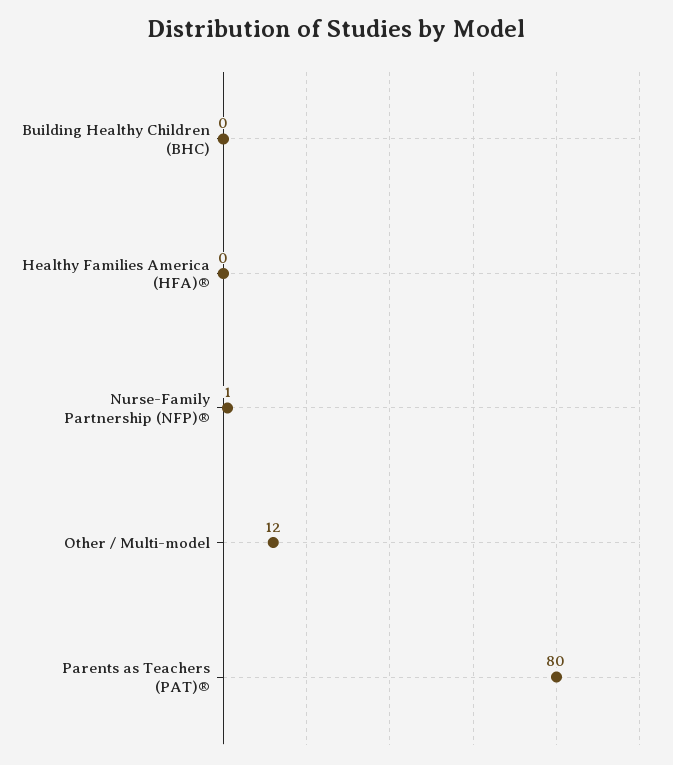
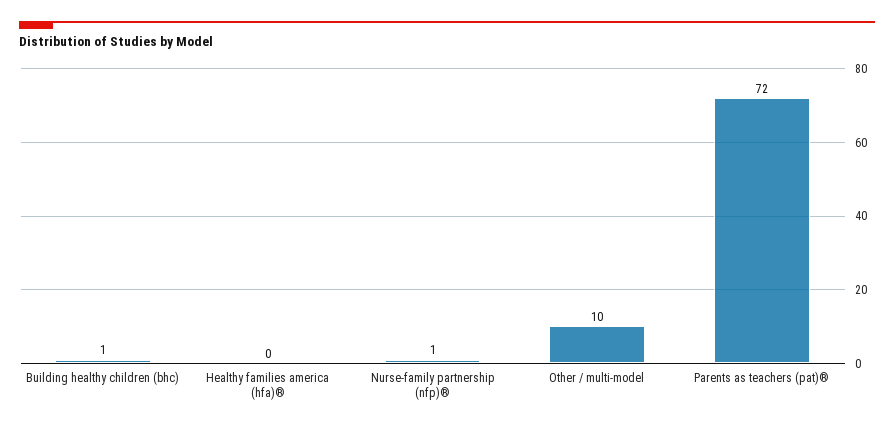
  {
-   "Building Healthy Children (BHC)": 0,
+   "Building Healthy Children (BHC)": 1,
    "Healthy Families America (HFA)®": 0,
    "Nurse-Family Partnership (NFP)®": 1,
-   "Other / Multi-model": 12,
+   "Other / Multi-model": 10,
-   "Parents as Teachers (PAT)®": 80
+   "Parents as Teachers (PAT)®": 72
  }

